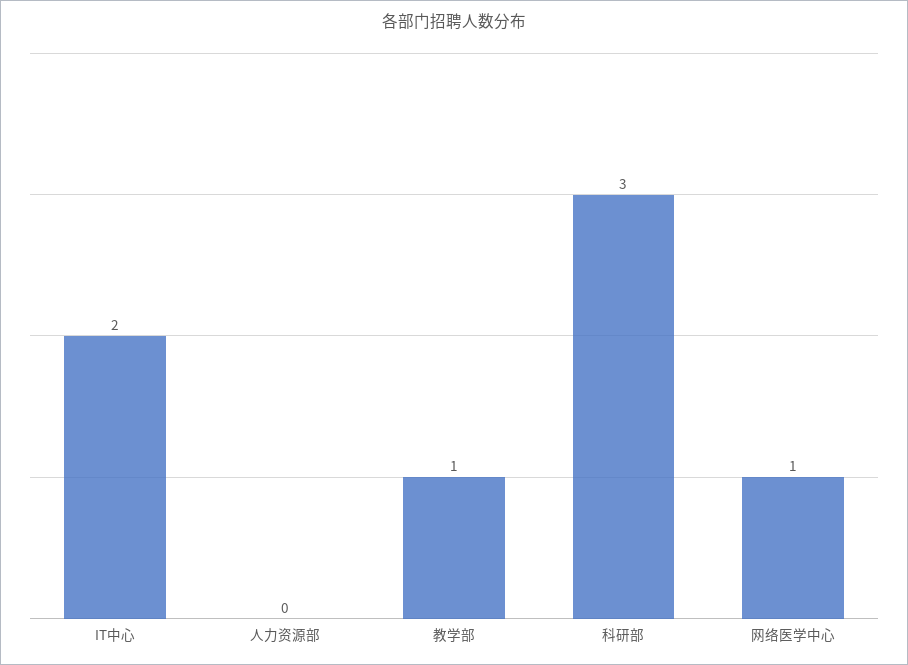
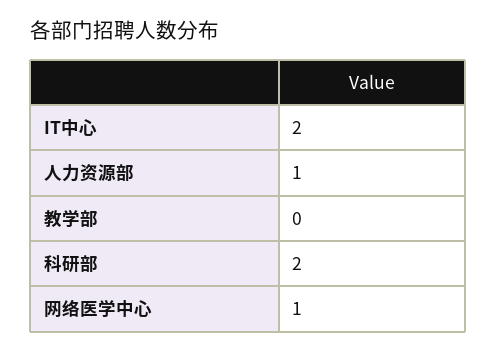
  {
    "IT中心": 2,
-   "人力资源部": 0,
+   "人力资源部": 1,
-   "教学部": 1,
+   "教学部": 0,
-   "科研部": 3,
+   "科研部": 2,
    "网络医学中心": 1
  }

